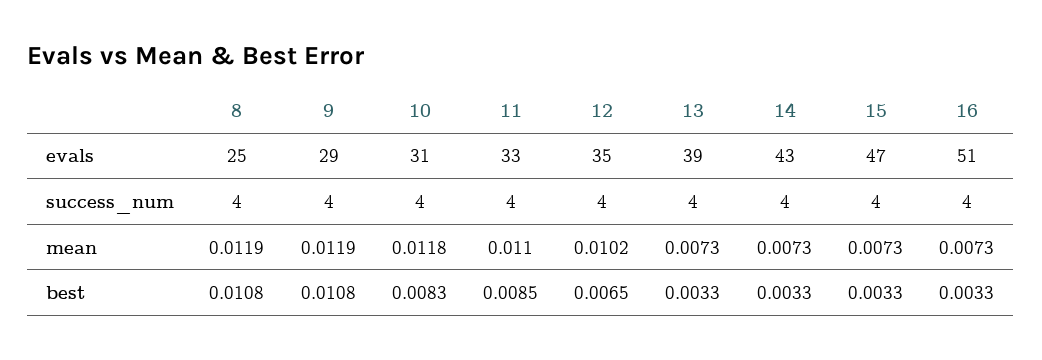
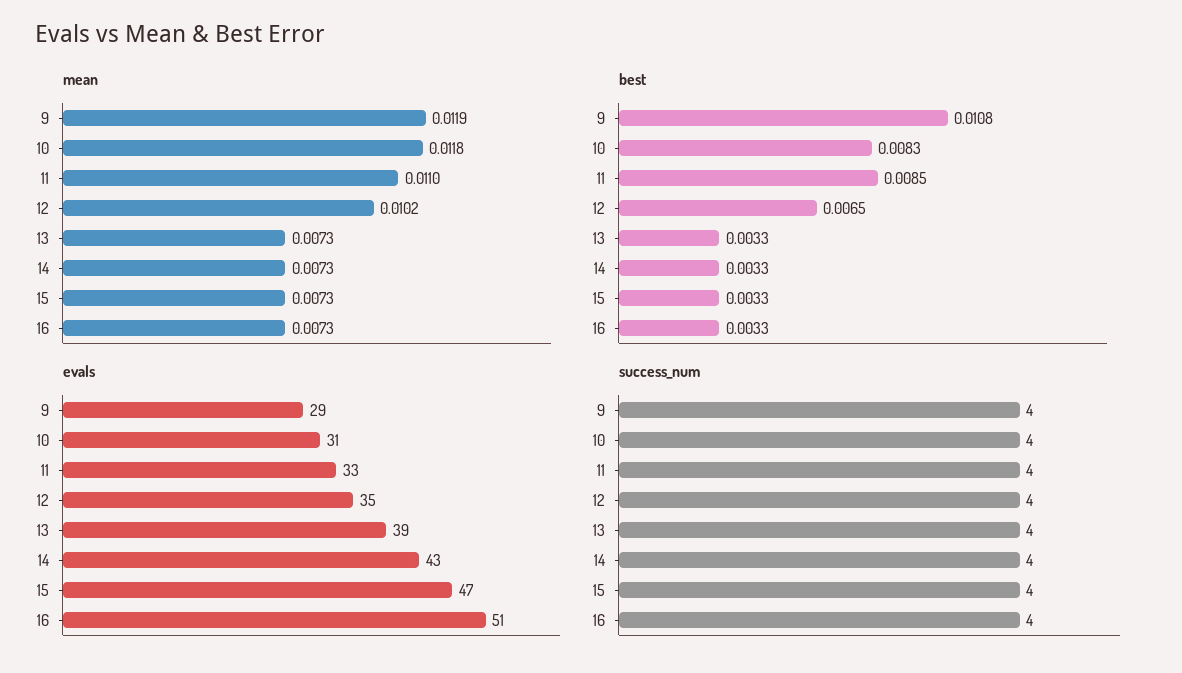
  {
    "evals": {
-     "8": 25,
      "9": 29,
      "10": 31,
      "11": 33,
      "12": 35,
      "13": 39,
      "14": 43,
      "15": 47,
      "16": 51
    },
    "success_num": {
-     "8": 4,
      "9": 4,
      "10": 4,
      "11": 4,
      "12": 4,
      "13": 4,
      "14": 4,
      "15": 4,
      "16": 4
    },
    "mean": {
-     "8": 0.0119,
      "9": 0.0119,
      "10": 0.0118,
      "11": 0.011,
      "12": 0.0102,
      "13": 0.0073,
      "14": 0.0073,
      "15": 0.0073,
      "16": 0.0073
    },
    "best": {
-     "8": 0.0108,
      "9": 0.0108,
      "10": 0.0083,
      "11": 0.0085,
      "12": 0.0065,
      "13": 0.0033,
      "14": 0.0033,
      "15": 0.0033,
      "16": 0.0033
    }
  }

